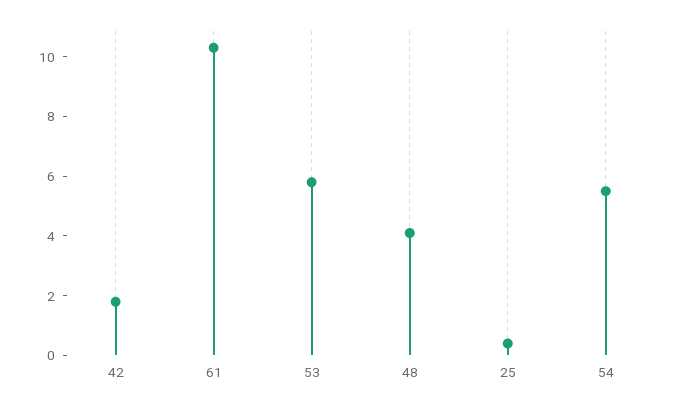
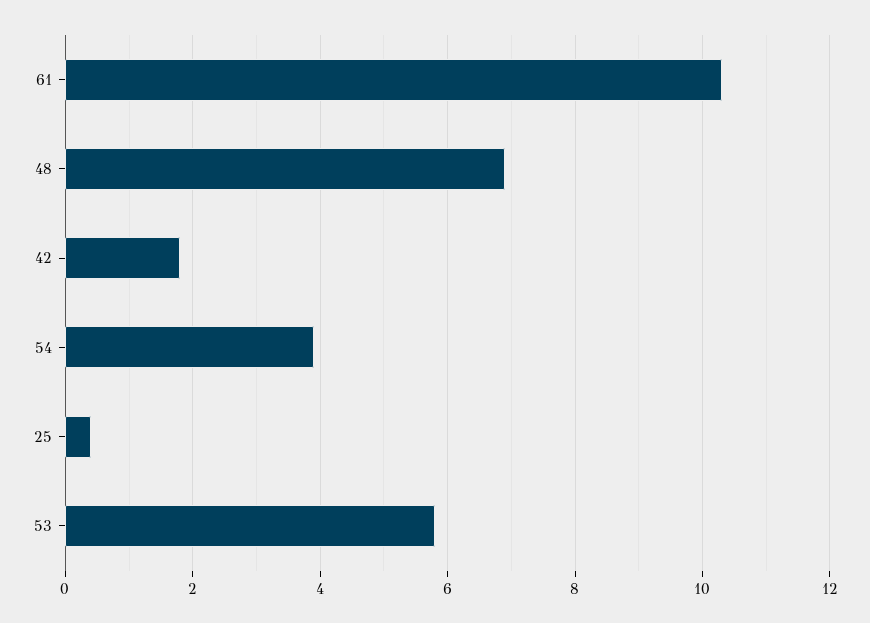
  {
    "42": 2,
    "61": 10.5,
    "53": 6,
-   "48": 4,
+   "48": 7,
    "25": 0.5,
-   "54": 5.5
+   "54": 4
  }

